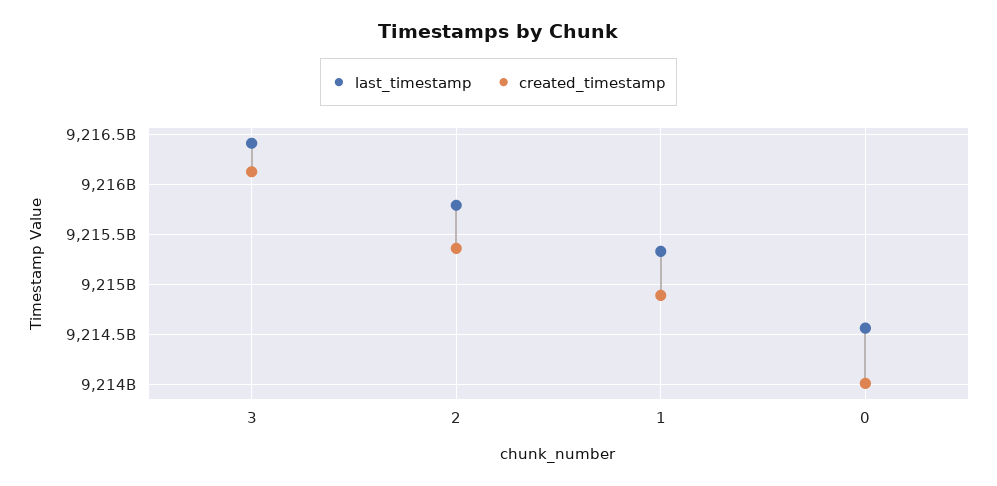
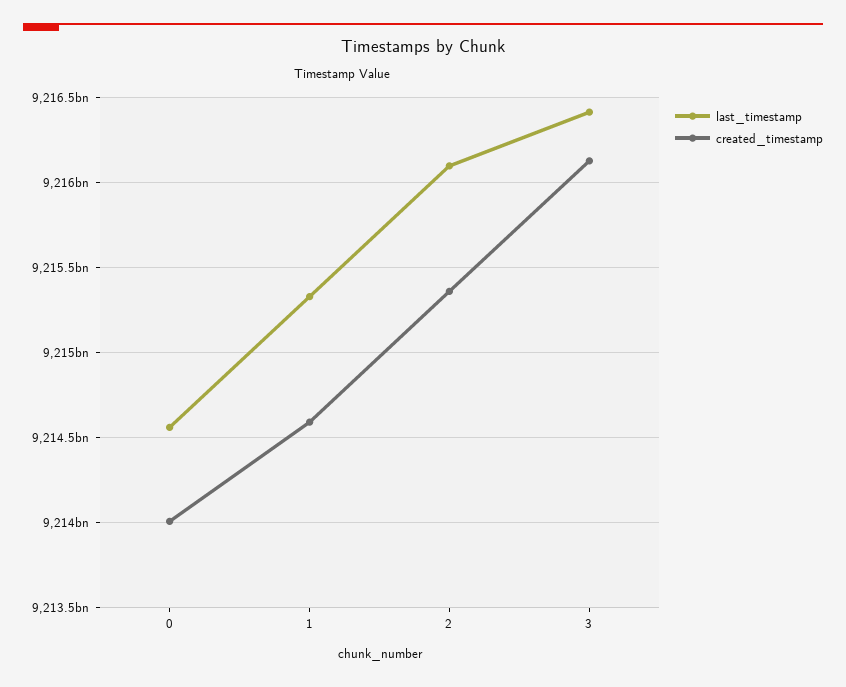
  {
    "last_timestamp": {
      "3": 9216400000000,
-     "2": 9215800000000,
+     "2": 9216100000000,
      "1": 9215350000000,
      "0": 9214550000000
    },
    "created_timestamp": {
      "3": 9216150000000,
      "2": 9215350000000,
-     "1": 9214900000000,
+     "1": 9214600000000,
      "0": 9214000000000
    }
  }

